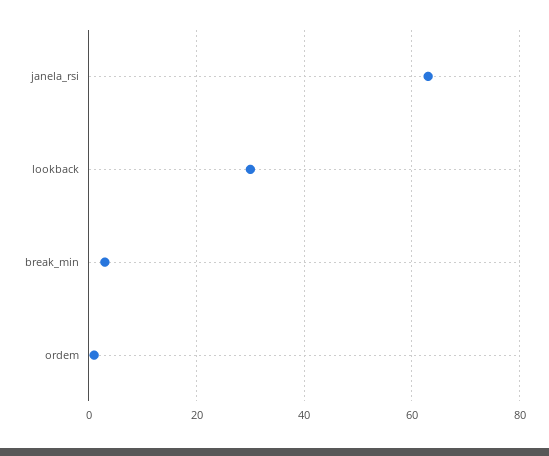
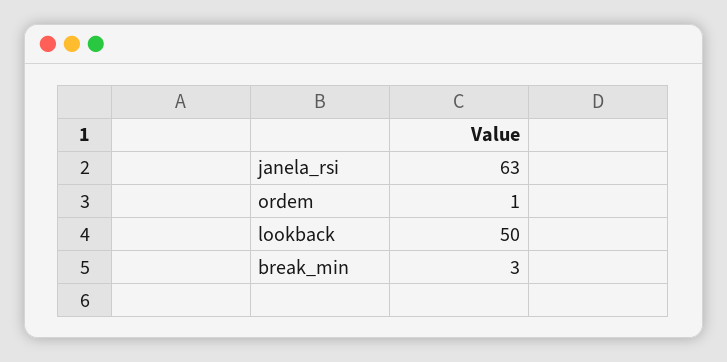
  {
    "janela_rsi": 63,
-   "lookback": 30,
+   "lookback": 50,
    "break_min": 3,
    "ordem": 1
  }

